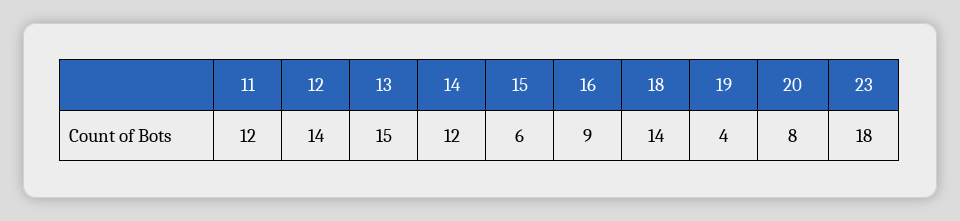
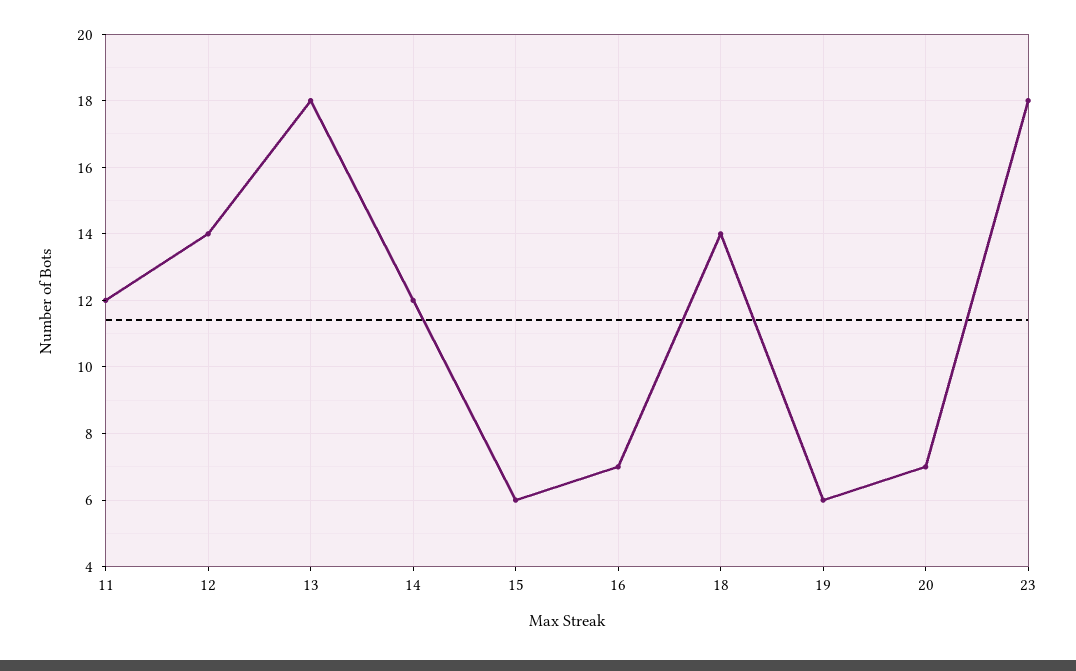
  {
    "11": 12,
    "12": 14,
-   "13": 15,
+   "13": 18,
    "14": 12,
    "15": 6,
-   "16": 9,
+   "16": 7,
    "18": 14,
-   "19": 4,
+   "19": 6,
-   "20": 8,
+   "20": 7,
    "23": 18
  }

